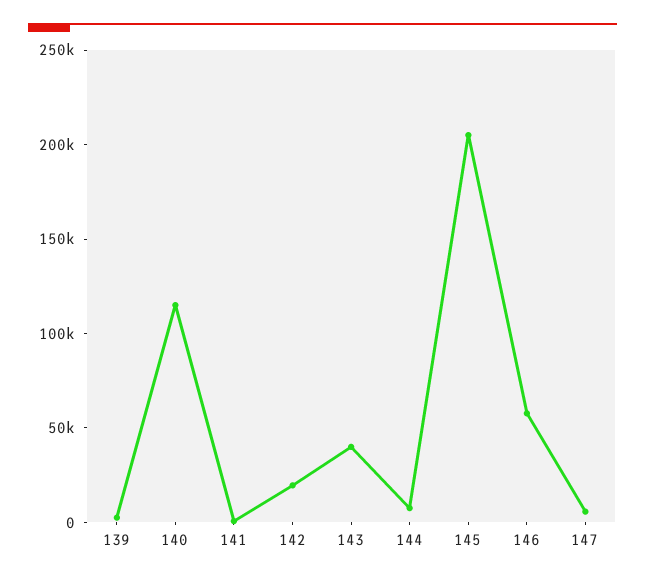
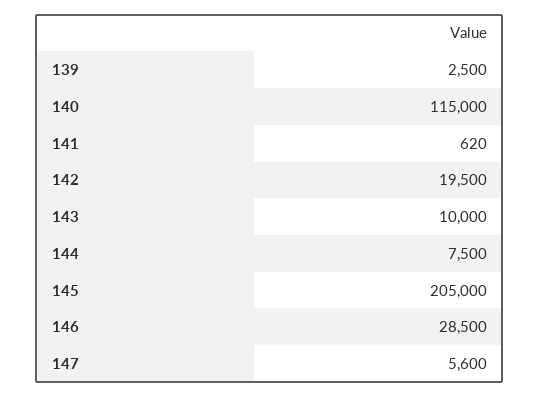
  {
    "139": 2500,
    "140": 115000,
    "141": 620,
    "142": 19500,
-   "143": 40000,
+   "143": 10000,
    "144": 7500,
    "145": 205000,
-   "146": 60000,
+   "146": 28500,
    "147": 5600
  }

